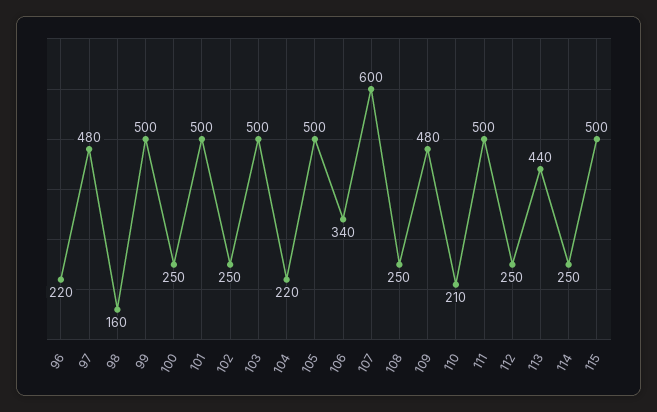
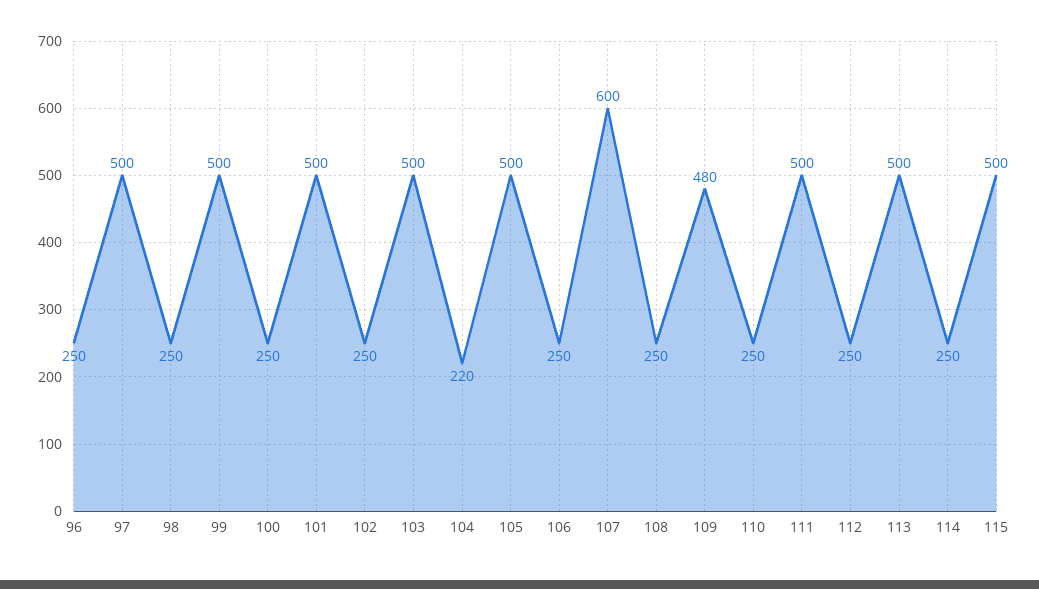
  {
-   "96": 220,
+   "96": 250,
-   "97": 480,
+   "97": 500,
-   "98": 160,
+   "98": 250,
    "99": 500,
    "100": 250,
    "101": 500,
    "102": 250,
    "103": 500,
    "104": 220,
    "105": 500,
-   "106": 340,
+   "106": 250,
    "107": 600,
    "108": 250,
    "109": 480,
-   "110": 210,
+   "110": 250,
    "111": 500,
    "112": 250,
-   "113": 440,
+   "113": 500,
    "114": 250,
    "115": 500
  }

